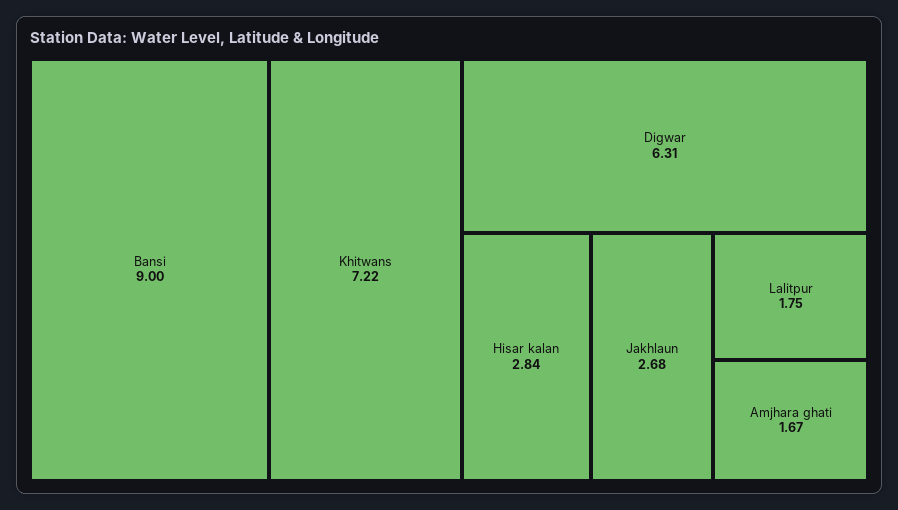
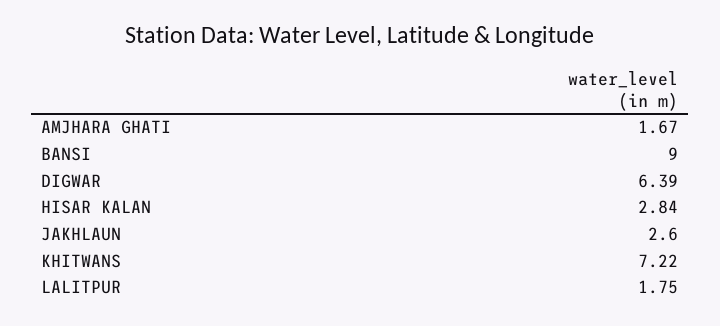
  {
    "Bansi": 9,
    "Khitwans": 7.22,
-   "Digwar": 6.31,
+   "Digwar": 6.39,
    "Hisar kalan": 2.84,
-   "Jakhlaun": 2.68,
+   "Jakhlaun": 2.6,
    "Lalitpur": 1.75,
    "Amjhara ghati": 1.67
  }

